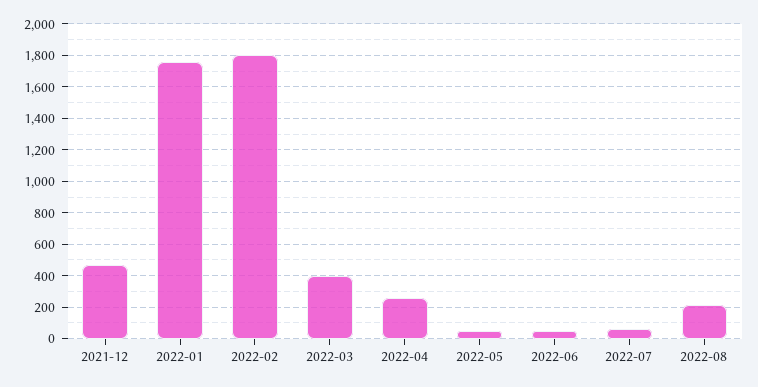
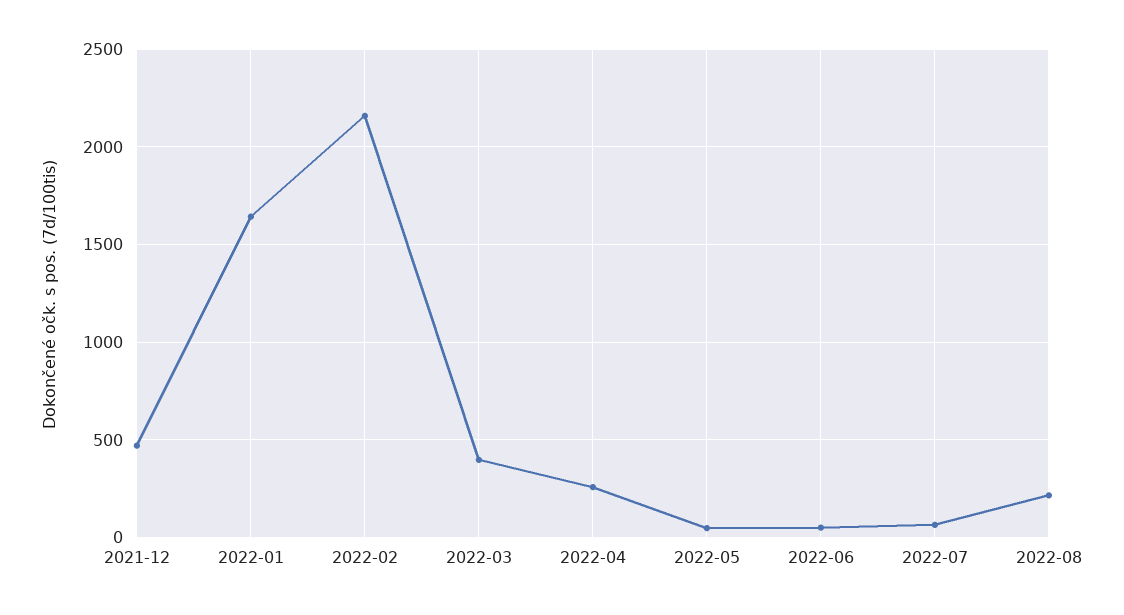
  {
    "2021-12": 450,
-   "2022-01": 1750,
+   "2022-01": 1650,
-   "2022-02": 1800,
+   "2022-02": 2150,
    "2022-03": 400,
    "2022-04": 250,
    "2022-05": 50,
    "2022-06": 50,
    "2022-07": 50,
    "2022-08": 200
  }

